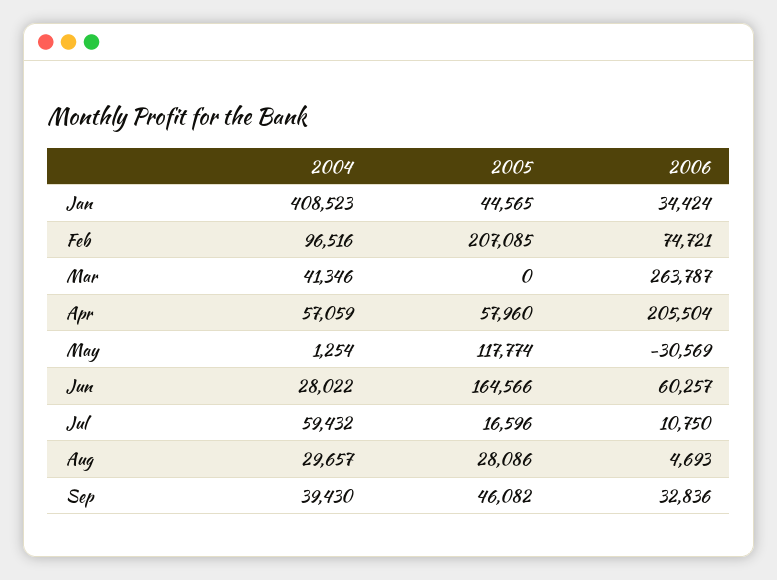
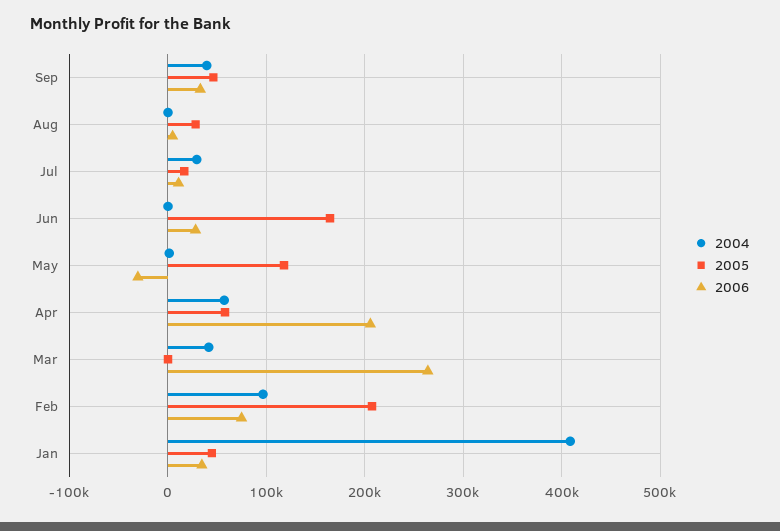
  {
    "2004": {
      "Jan": 408523,
      "Feb": 96516,
      "Mar": 41346,
      "Apr": 57059,
      "May": 1254,
-     "Jun": 28022,
+     "Jun": 0,
-     "Jul": 59432,
+     "Jul": 30000,
-     "Aug": 29657,
+     "Aug": 0,
      "Sep": 39430
    },
    "2005": {
      "Jan": 44565,
      "Feb": 207085,
      "Mar": 0,
      "Apr": 57960,
      "May": 117774,
      "Jun": 164566,
      "Jul": 16596,
      "Aug": 28086,
      "Sep": 46082
    },
    "2006": {
      "Jan": 34424,
      "Feb": 74721,
      "Mar": 263787,
      "Apr": 205504,
      "May": -30569,
-     "Jun": 60257,
+     "Jun": 30000,
      "Jul": 10750,
      "Aug": 4693,
      "Sep": 32836
    }
  }

